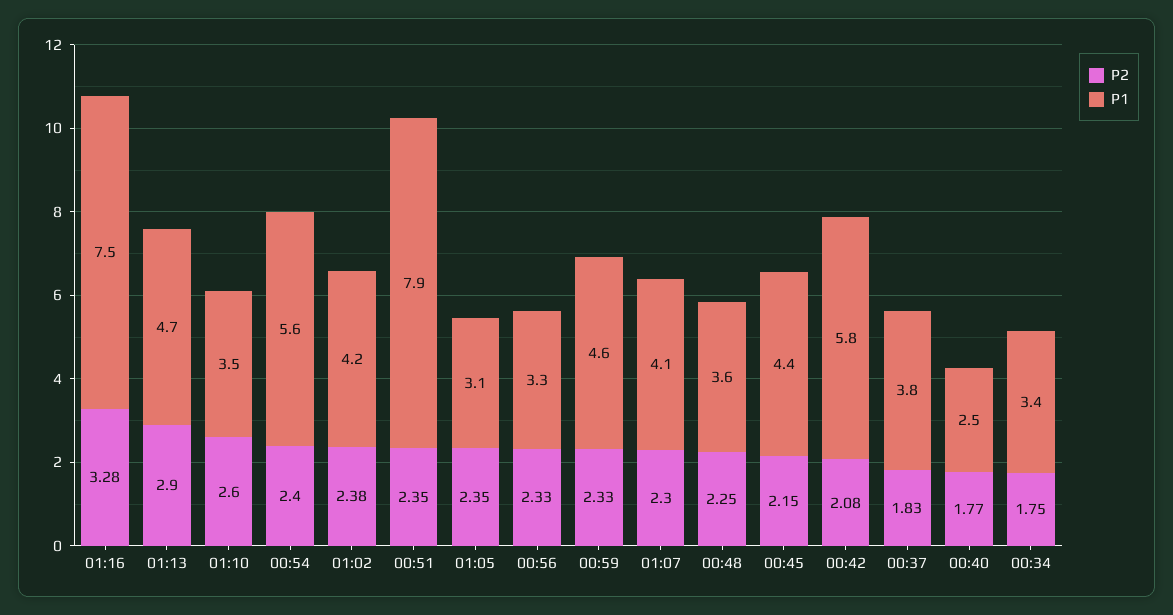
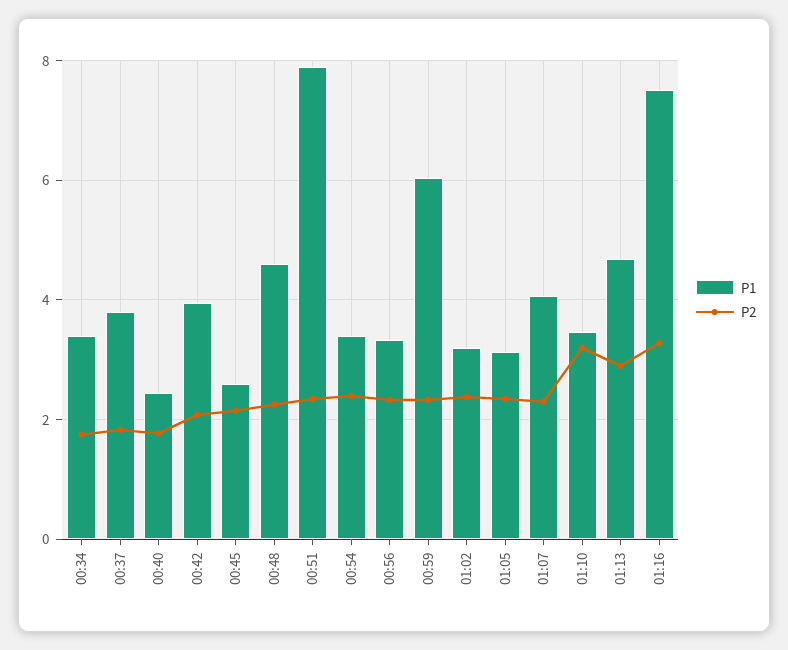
  {
    "P2": {
      "01:16": 3.28,
      "01:13": 2.9,
-     "01:10": 2.6,
+     "01:10": 3.2,
      "00:54": 2.4,
      "01:02": 2.38,
      "00:51": 2.35,
      "01:05": 2.35,
      "00:56": 2.33,
      "00:59": 2.33,
      "01:07": 2.3,
      "00:48": 2.25,
      "00:45": 2.15,
      "00:42": 2.08,
      "00:37": 1.83,
      "00:40": 1.77,
      "00:34": 1.75
    },
    "P1": {
      "01:16": 7.5,
      "01:13": 4.7,
      "01:10": 3.5,
-     "00:54": 5.6,
+     "00:54": 3.4,
-     "01:02": 4.2,
+     "01:02": 3.2,
      "00:51": 7.9,
      "01:05": 3.1,
      "00:56": 3.3,
-     "00:59": 4.6,
+     "00:59": 6,
      "01:07": 4.1,
-     "00:48": 3.6,
+     "00:48": 4.6,
-     "00:45": 4.4,
+     "00:45": 2.6,
-     "00:42": 5.8,
+     "00:42": 4,
      "00:37": 3.8,
      "00:40": 2.5,
      "00:34": 3.4
    }
  }

